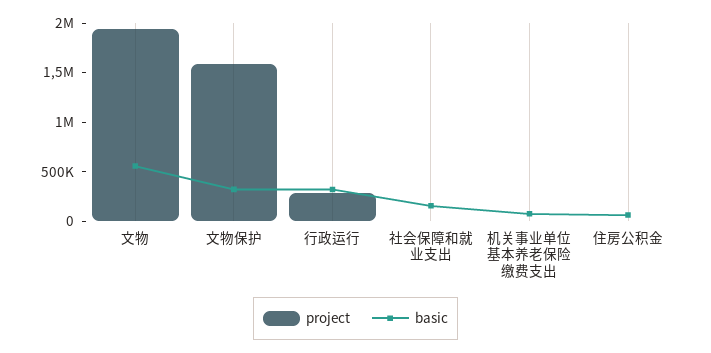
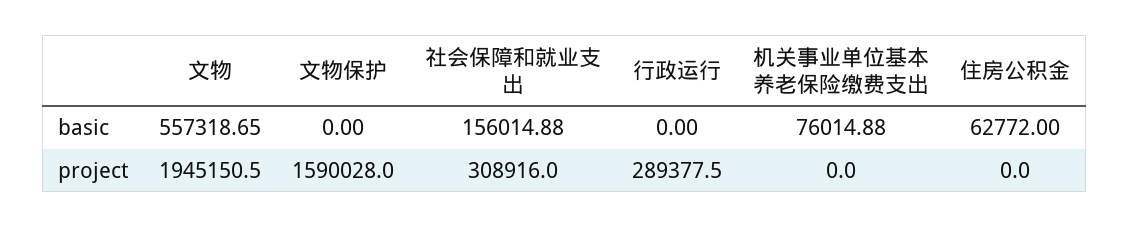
  {
    "project": {
      "文物": 1945150.5,
      "文物保护": 1590028,
      "行政运行": 289377.5,
-     "社会保障和就业支出": 0,
+     "社会保障和就业支出": 308916,
      "机关事业单位基本养老保险缴费支出": 0,
      "住房公积金": 0
    },
    "basic": {
      "文物": 557318.65,
-     "文物保护": 300000,
+     "文物保护": 0,
-     "行政运行": 300000,
+     "行政运行": 0,
      "社会保障和就业支出": 156014.88,
      "机关事业单位基本养老保险缴费支出": 76014.88,
      "住房公积金": 62772
    }
  }

